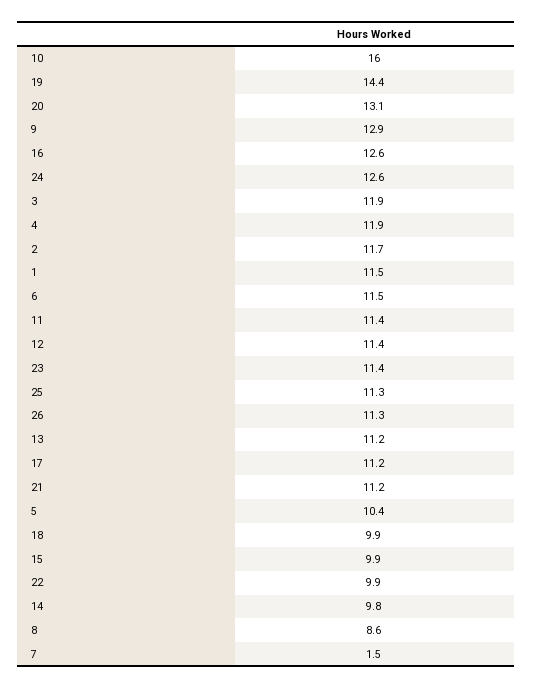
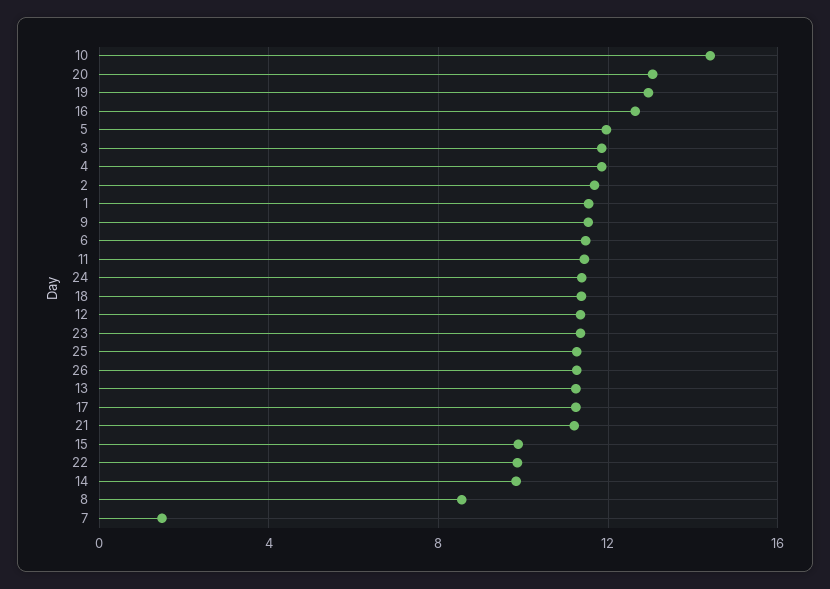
  {
-   "10": 16,
+   "10": 14.5,
-   "19": 14.4,
+   "19": 13,
    "20": 13.1,
-   "9": 12.9,
+   "9": 11.5,
    "16": 12.6,
-   "24": 12.6,
+   "24": 11.5,
    "3": 11.9,
    "4": 11.9,
    "2": 11.7,
    "1": 11.5,
    "6": 11.5,
    "11": 11.4,
    "12": 11.4,
    "23": 11.4,
    "25": 11.3,
    "26": 11.3,
    "13": 11.2,
    "17": 11.2,
    "21": 11.2,
-   "5": 10.4,
+   "5": 12,
-   "18": 9.9,
+   "18": 11.5,
    "15": 9.9,
    "22": 9.9,
    "14": 9.8,
    "8": 8.6,
    "7": 1.5
  }

